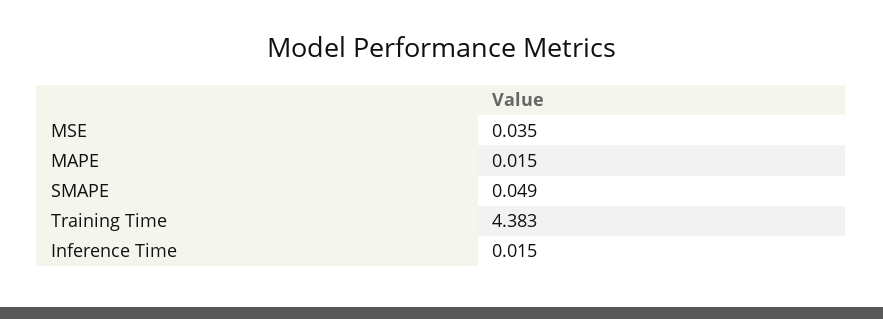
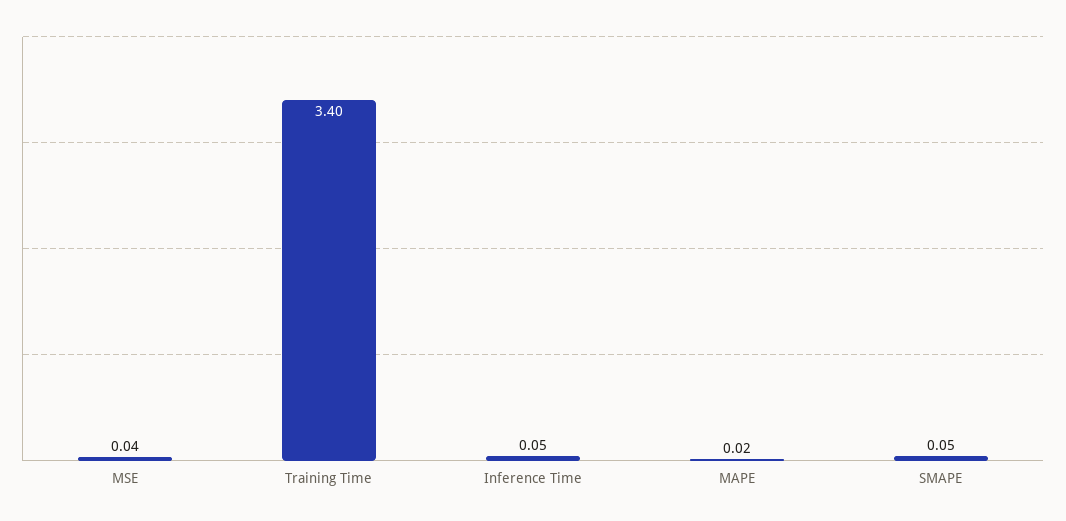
  {
    "MSE": 0.035,
    "MAPE": 0.015,
    "SMAPE": 0.049,
-   "Training Time": 4.383,
+   "Training Time": 3.4,
-   "Inference Time": 0.015
+   "Inference Time": 0.05
  }

